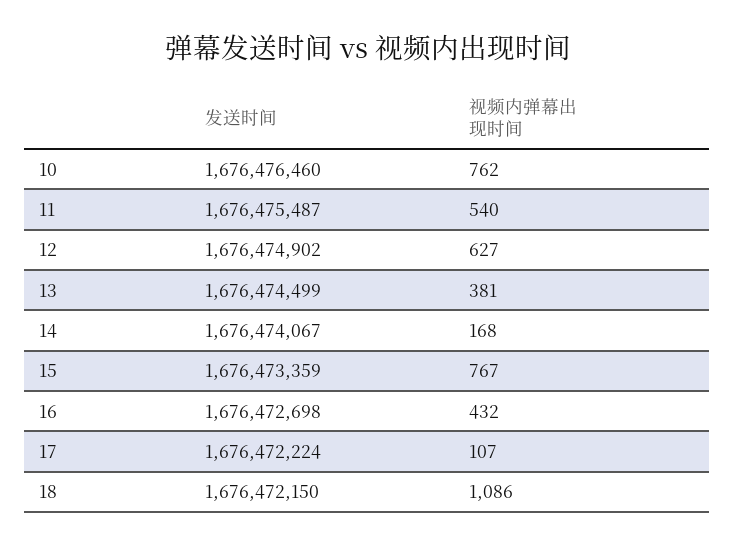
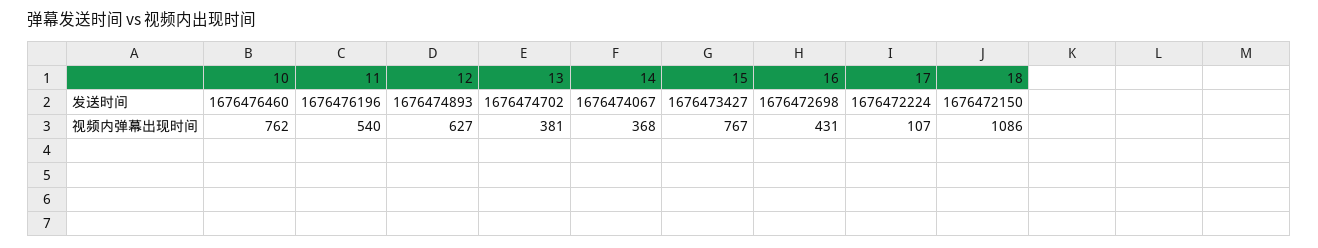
  {
    "发送时间": {
      "10": 1676476460,
-     "11": 1676475487,
+     "11": 1676476196,
-     "12": 1676474902,
+     "12": 1676474893,
-     "13": 1676474499,
+     "13": 1676474702,
      "14": 1676474067,
-     "15": 1676473359,
+     "15": 1676473427,
      "16": 1676472698,
      "17": 1676472224,
      "18": 1676472150
    },
    "视频内弹幕出现时间": {
      "10": 762,
      "11": 540,
      "12": 627,
      "13": 381,
-     "14": 168,
+     "14": 368,
      "15": 767,
-     "16": 432,
+     "16": 431,
      "17": 107,
      "18": 1086
    }
  }

